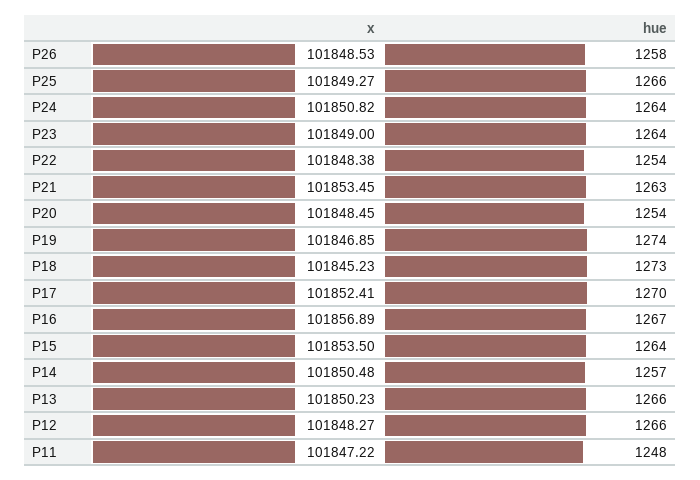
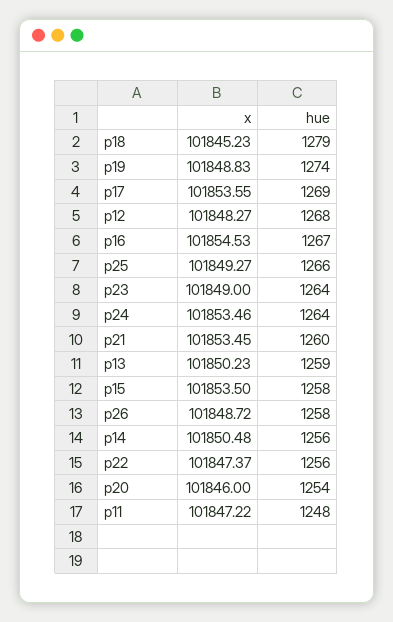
  {
    "x": {
-     "P26": 101848.53,
+     "P26": 101848.72,
      "P25": 101849.27,
-     "P24": 101850.82,
+     "P24": 101853.46,
      "P23": 101849,
-     "P22": 101848.38,
+     "P22": 101847.37,
      "P21": 101853.45,
-     "P20": 101848.45,
+     "P20": 101846,
-     "P19": 101846.85,
+     "P19": 101848.83,
      "P18": 101845.23,
-     "P17": 101852.41,
+     "P17": 101853.55,
-     "P16": 101856.89,
+     "P16": 101854.53,
      "P15": 101853.5,
      "P14": 101850.48,
      "P13": 101850.23,
      "P12": 101848.27,
      "P11": 101847.22
    },
    "hue": {
      "P26": 1258,
      "P25": 1266,
      "P24": 1264,
      "P23": 1264,
-     "P22": 1254,
+     "P22": 1256,
-     "P21": 1263,
+     "P21": 1260,
      "P20": 1254,
      "P19": 1274,
-     "P18": 1273,
+     "P18": 1279,
-     "P17": 1270,
+     "P17": 1269,
      "P16": 1267,
-     "P15": 1264,
+     "P15": 1258,
-     "P14": 1257,
+     "P14": 1256,
-     "P13": 1266,
+     "P13": 1259,
-     "P12": 1266,
+     "P12": 1268,
      "P11": 1248
    }
  }

